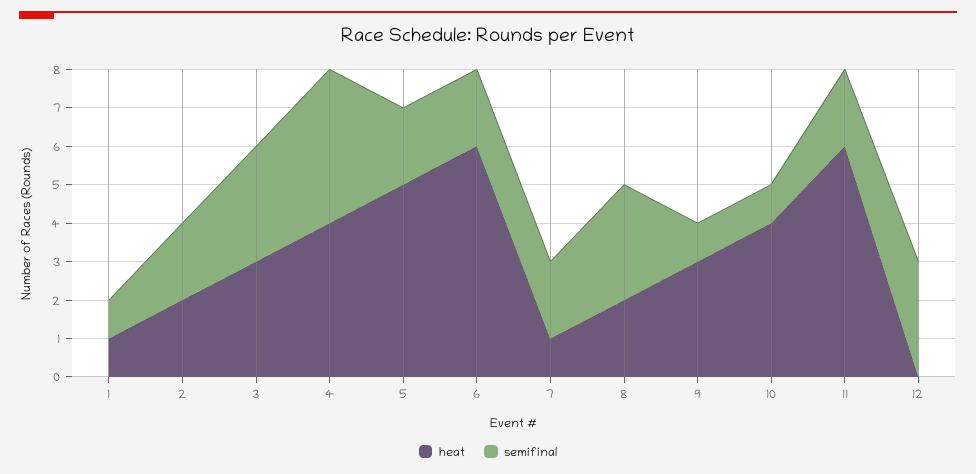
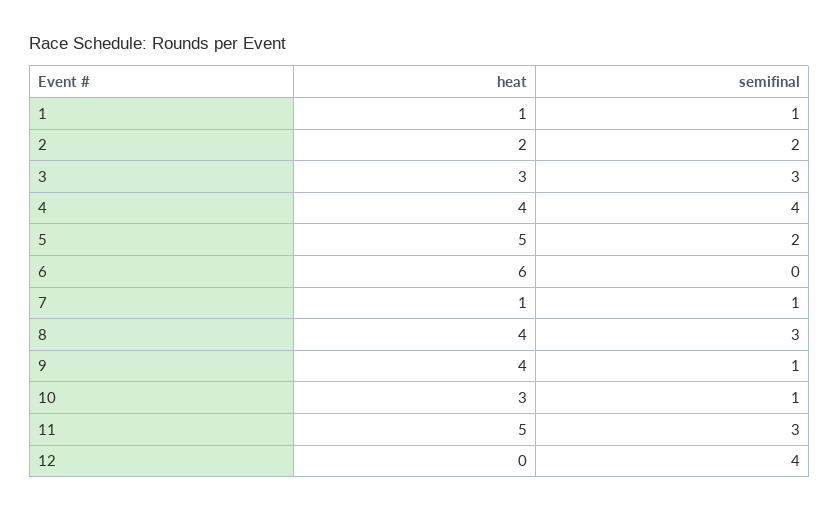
  {
    "heat": {
      "1": 1,
      "2": 2,
      "3": 3,
      "4": 4,
      "5": 5,
      "6": 6,
      "7": 1,
-     "8": 2,
+     "8": 4,
-     "9": 3,
+     "9": 4,
-     "10": 4,
+     "10": 3,
-     "11": 6,
+     "11": 5,
      "12": 0
    },
    "semifinal": {
      "1": 1,
      "2": 2,
      "3": 3,
      "4": 4,
      "5": 2,
-     "6": 2,
+     "6": 0,
-     "7": 2,
+     "7": 1,
      "8": 3,
      "9": 1,
      "10": 1,
-     "11": 2,
+     "11": 3,
-     "12": 3
+     "12": 4
    }
  }

